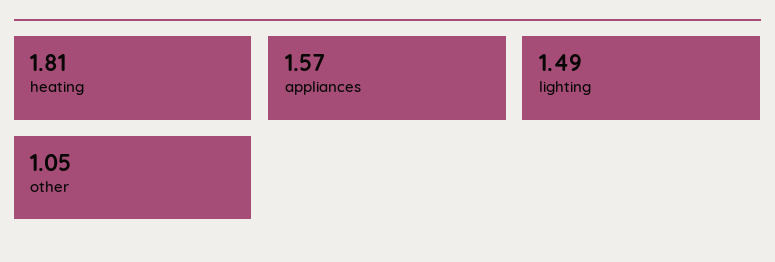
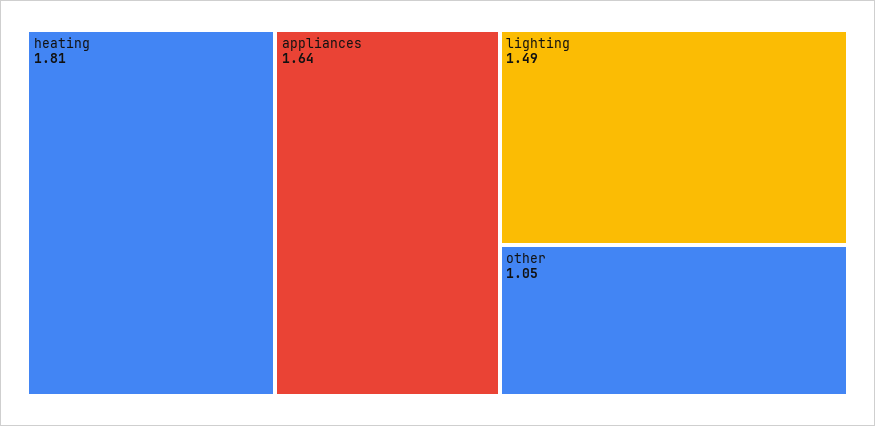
  {
    "heating": 1.81,
-   "appliances": 1.57,
+   "appliances": 1.64,
    "lighting": 1.49,
    "other": 1.05
  }

